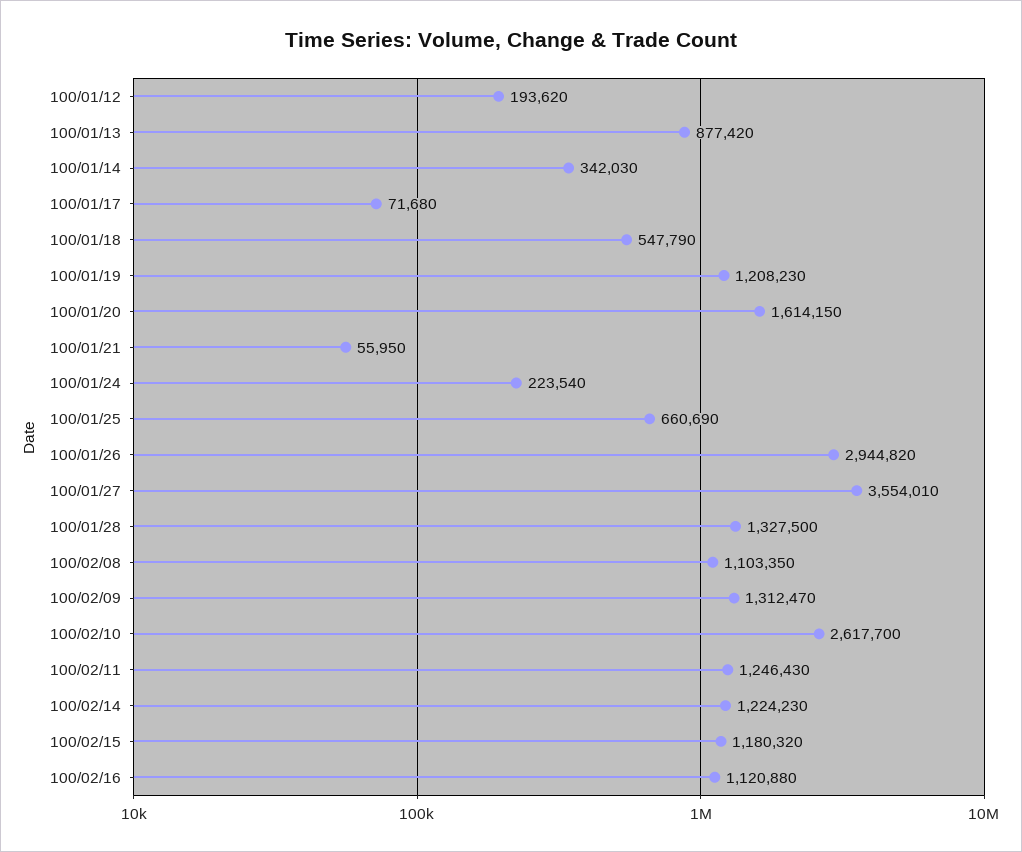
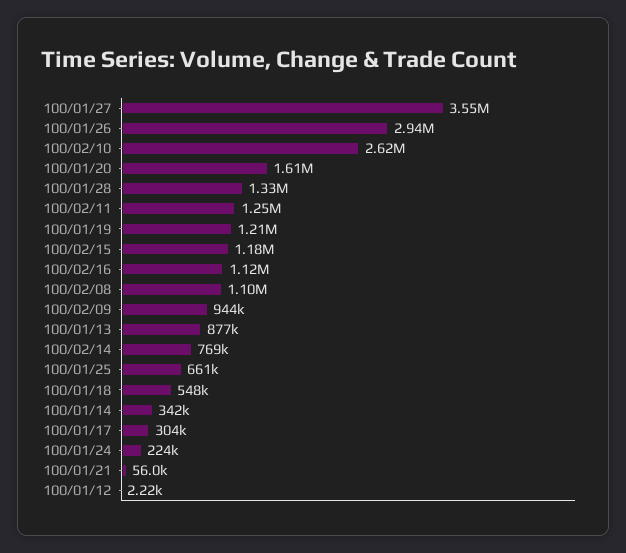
  {
-   "100/01/12": 193620,
+   "100/01/12": 2220,
    "100/01/13": 877420,
    "100/01/14": 342030,
-   "100/01/17": 71680,
+   "100/01/17": 304000,
    "100/01/18": 547790,
    "100/01/19": 1208230,
    "100/01/20": 1614150,
    "100/01/21": 55950,
    "100/01/24": 223540,
    "100/01/25": 660690,
    "100/01/26": 2944820,
    "100/01/27": 3554010,
    "100/01/28": 1327500,
    "100/02/08": 1103350,
-   "100/02/09": 1312470,
+   "100/02/09": 944000,
    "100/02/10": 2617700,
    "100/02/11": 1246430,
-   "100/02/14": 1224230,
+   "100/02/14": 769000,
    "100/02/15": 1180320,
    "100/02/16": 1120880
  }

